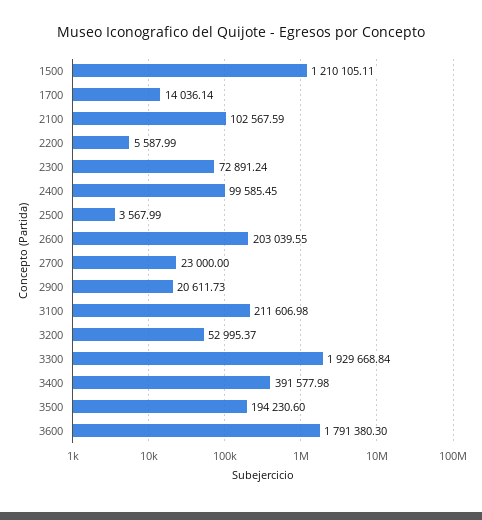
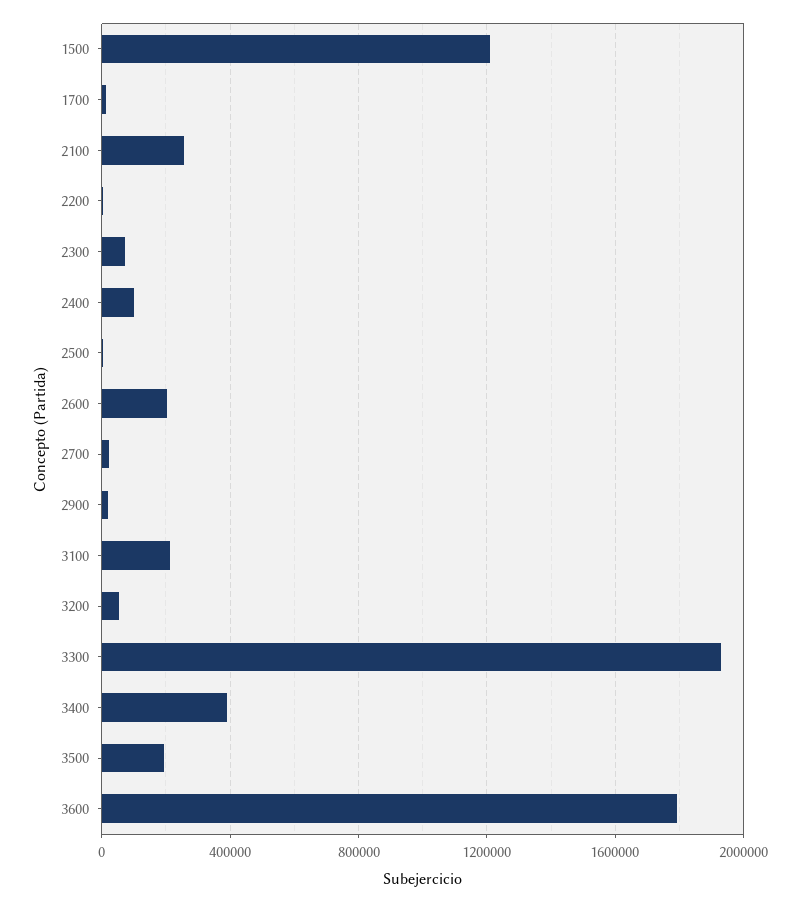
  {
    "1500": 1210105.11,
    "1700": 14036.14,
-   "2100": 102567.59,
+   "2100": 250000,
    "2200": 5587.99,
    "2300": 72891.24,
    "2400": 99585.45,
    "2500": 3567.99,
    "2600": 203039.55,
    "2700": 23000,
    "2900": 20611.73,
    "3100": 211606.98,
    "3200": 52995.37,
    "3300": 1929668.84,
    "3400": 391577.98,
    "3500": 194230.6,
    "3600": 1791380.3
  }

